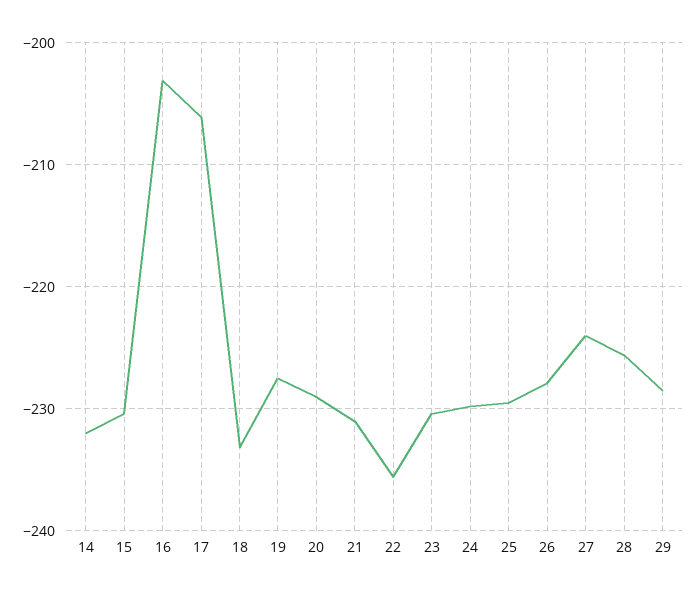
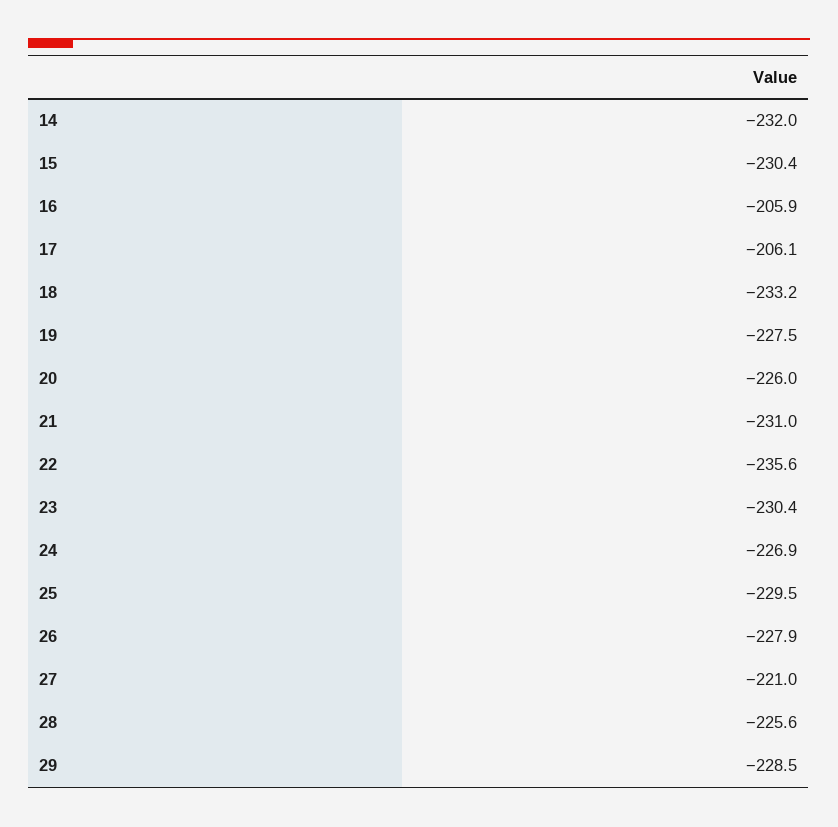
  {
    "14": -232,
    "15": -230.4,
-   "16": -203,
+   "16": -205.9,
    "17": -206.1,
    "18": -233.2,
    "19": -227.5,
-   "20": -229,
+   "20": -226,
    "21": -231,
    "22": -235.6,
    "23": -230.4,
-   "24": -230,
+   "24": -226.9,
    "25": -229.5,
    "26": -227.9,
-   "27": -224,
+   "27": -221,
    "28": -225.6,
    "29": -228.5
  }

